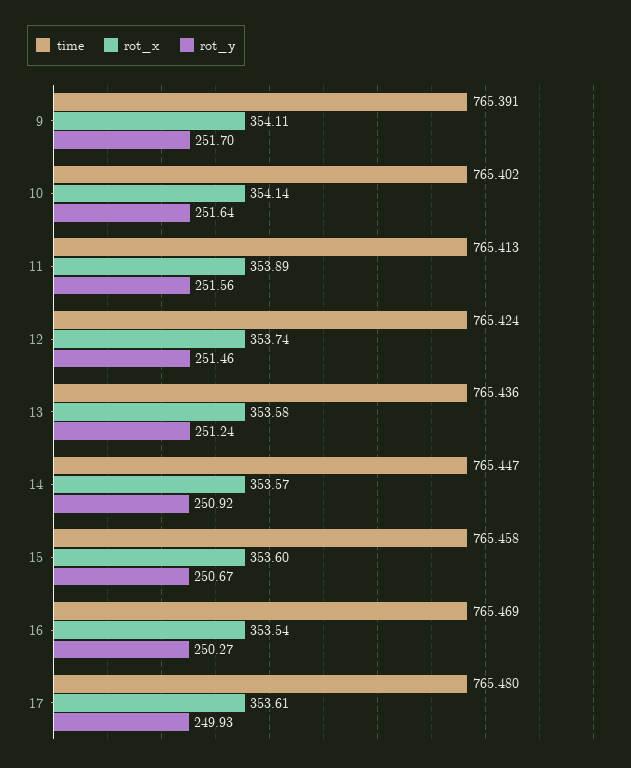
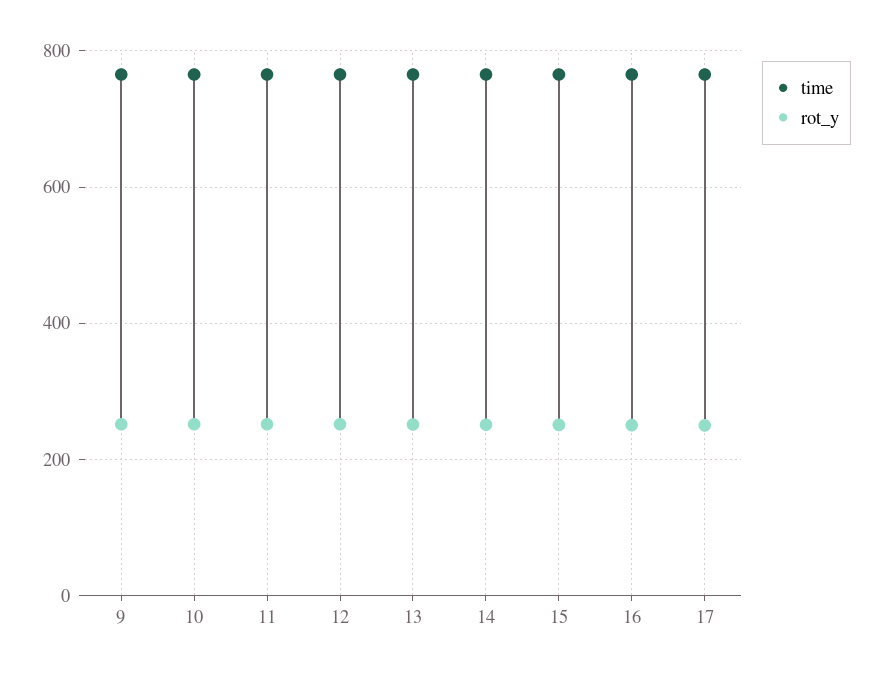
  {
    "time": {
      "9": 765.391,
      "10": 765.402,
      "11": 765.413,
      "12": 765.424,
      "13": 765.436,
      "14": 765.447,
      "15": 765.458,
      "16": 765.469,
      "17": 765.48
    },
-   "rot_x": {
-     "9": 354.11,
-     "10": 354.14,
-     "11": 353.89,
-     "12": 353.74,
-     "13": 353.58,
-     "14": 353.57,
-     "15": 353.6,
-     "16": 353.54,
-     "17": 353.61
-   },
    "rot_y": {
      "9": 251.7,
      "10": 251.64,
      "11": 251.56,
      "12": 251.46,
      "13": 251.24,
      "14": 250.92,
      "15": 250.67,
      "16": 250.27,
      "17": 249.93
    }
  }

